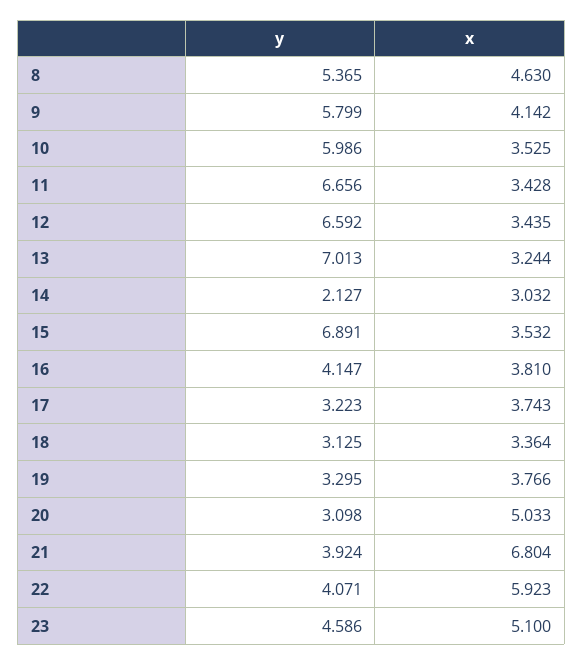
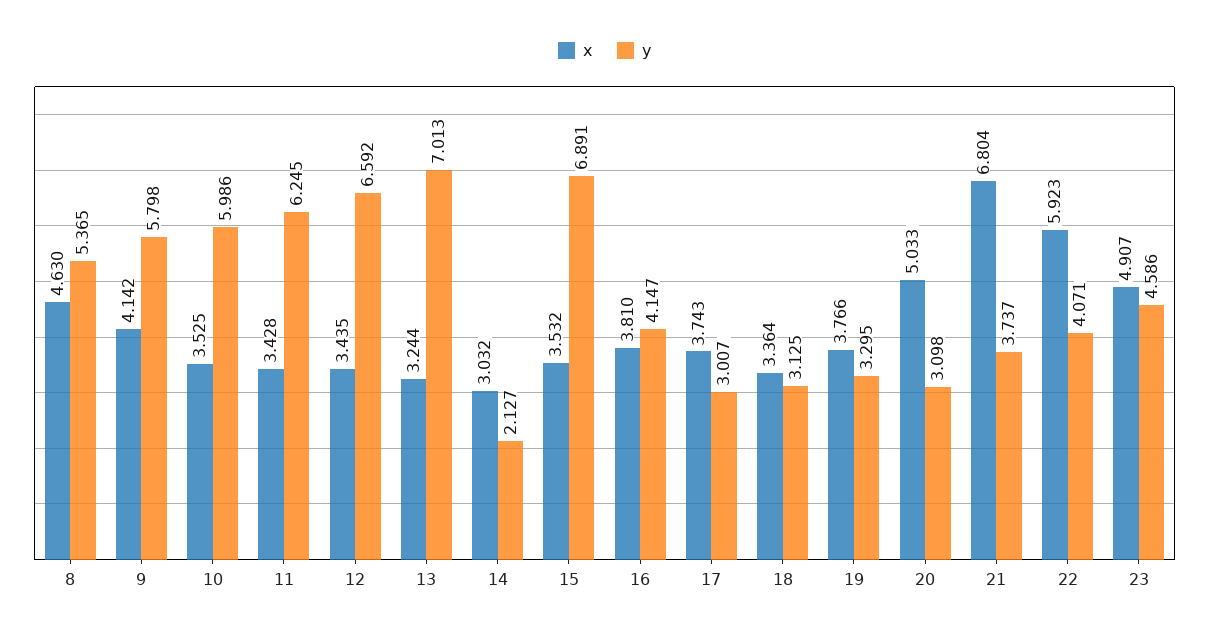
  {
    "y": {
      "8": 5.365,
-     "9": 5.799,
+     "9": 5.798,
      "10": 5.986,
-     "11": 6.656,
+     "11": 6.245,
      "12": 6.592,
      "13": 7.013,
      "14": 2.127,
      "15": 6.891,
      "16": 4.147,
-     "17": 3.223,
+     "17": 3.007,
      "18": 3.125,
      "19": 3.295,
      "20": 3.098,
-     "21": 3.924,
+     "21": 3.737,
      "22": 4.071,
      "23": 4.586
    },
    "x": {
      "8": 4.63,
      "9": 4.142,
      "10": 3.525,
      "11": 3.428,
      "12": 3.435,
      "13": 3.244,
      "14": 3.032,
      "15": 3.532,
      "16": 3.81,
      "17": 3.743,
      "18": 3.364,
      "19": 3.766,
      "20": 5.033,
      "21": 6.804,
      "22": 5.923,
-     "23": 5.1
+     "23": 4.907
    }
  }

